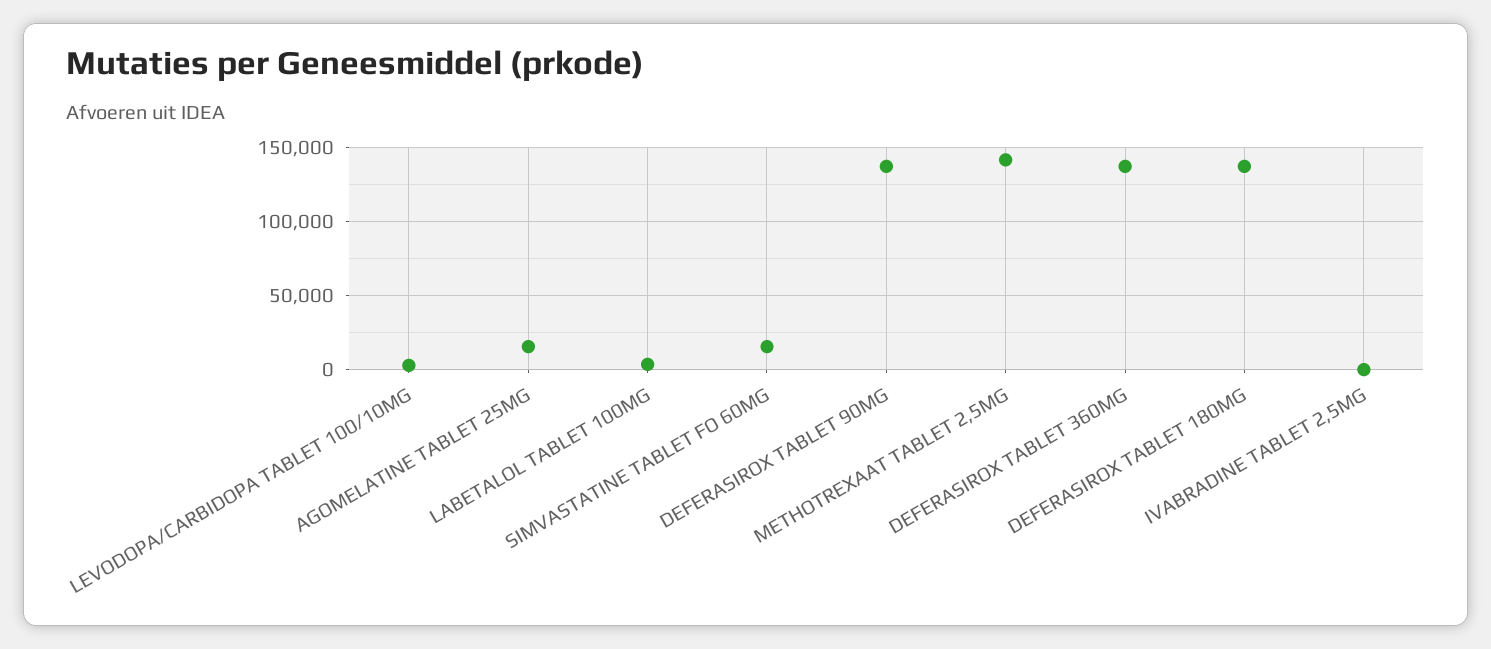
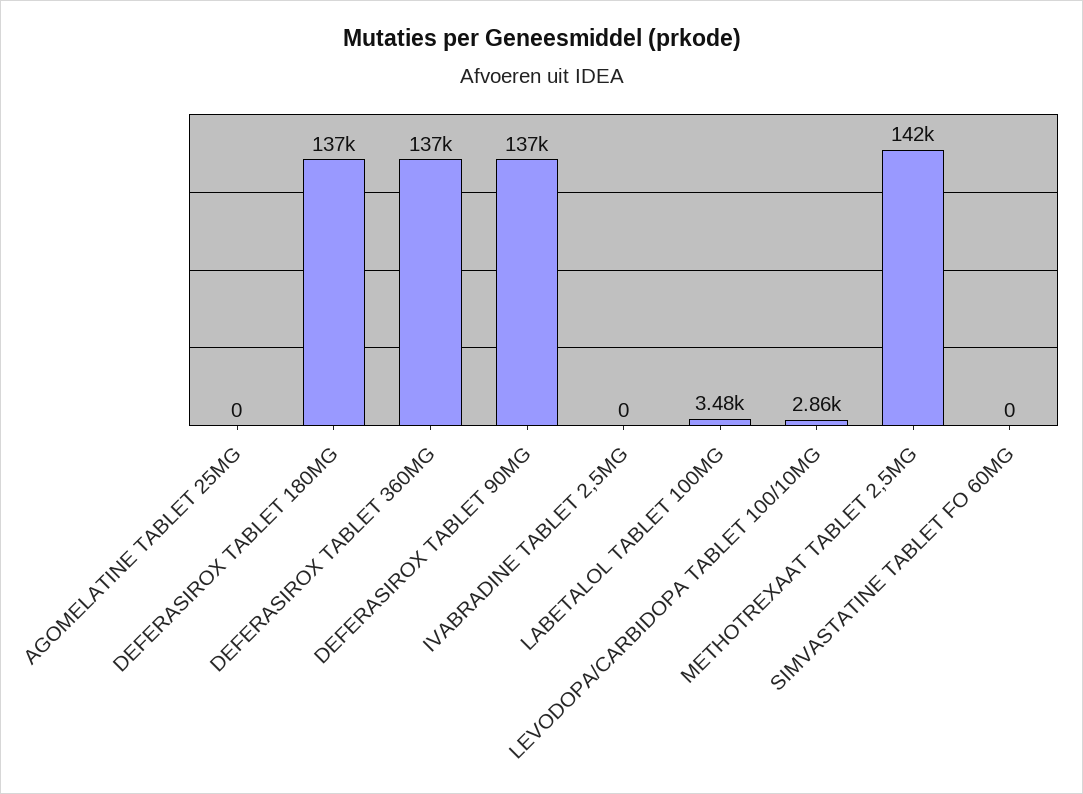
  {
    "LEVODOPA/CARBIDOPA TABLET 100/10MG": 2860,
-   "AGOMELATINE TABLET 25MG": 15000,
+   "AGOMELATINE TABLET 25MG": 0,
    "LABETALOL TABLET 100MG": 3480,
-   "SIMVASTATINE TABLET FO 60MG": 15000,
+   "SIMVASTATINE TABLET FO 60MG": 0,
    "DEFERASIROX TABLET 90MG": 137000,
    "METHOTREXAAT TABLET 2,5MG": 142000,
    "DEFERASIROX TABLET 360MG": 137000,
    "DEFERASIROX TABLET 180MG": 137000,
    "IVABRADINE TABLET 2,5MG": 0
  }

